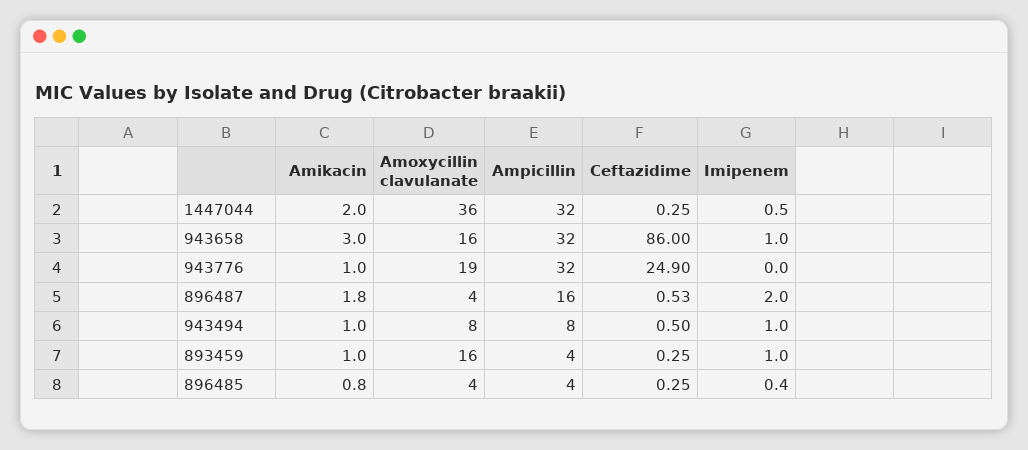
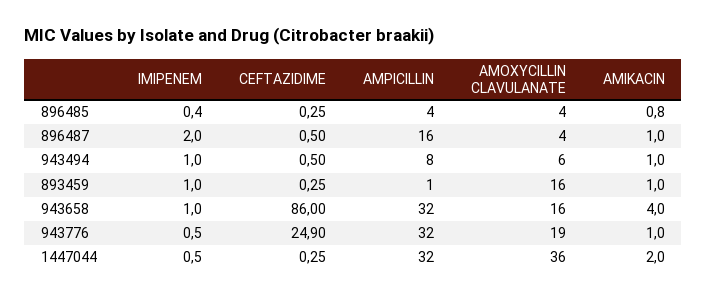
  {
    "Amikacin": {
      "1447044": 2,
-     "943658": 3,
+     "943658": 4,
      "943776": 1,
-     "896487": 1.8,
+     "896487": 1,
      "943494": 1,
      "893459": 1,
      "896485": 0.8
    },
    "Amoxycillin clavulanate": {
      "1447044": 36,
      "943658": 16,
      "943776": 19,
      "896487": 4,
-     "943494": 8,
+     "943494": 6,
      "893459": 16,
      "896485": 4
    },
    "Ampicillin": {
      "1447044": 32,
      "943658": 32,
      "943776": 32,
      "896487": 16,
      "943494": 8,
-     "893459": 4,
+     "893459": 1,
      "896485": 4
    },
    "Ceftazidime": {
      "1447044": 0.25,
      "943658": 86,
      "943776": 24.9,
-     "896487": 0.53,
+     "896487": 0.5,
      "943494": 0.5,
      "893459": 0.25,
      "896485": 0.25
    },
    "Imipenem": {
      "1447044": 0.5,
      "943658": 1,
-     "943776": 0,
+     "943776": 0.5,
      "896487": 2,
      "943494": 1,
      "893459": 1,
      "896485": 0.4
    }
  }

